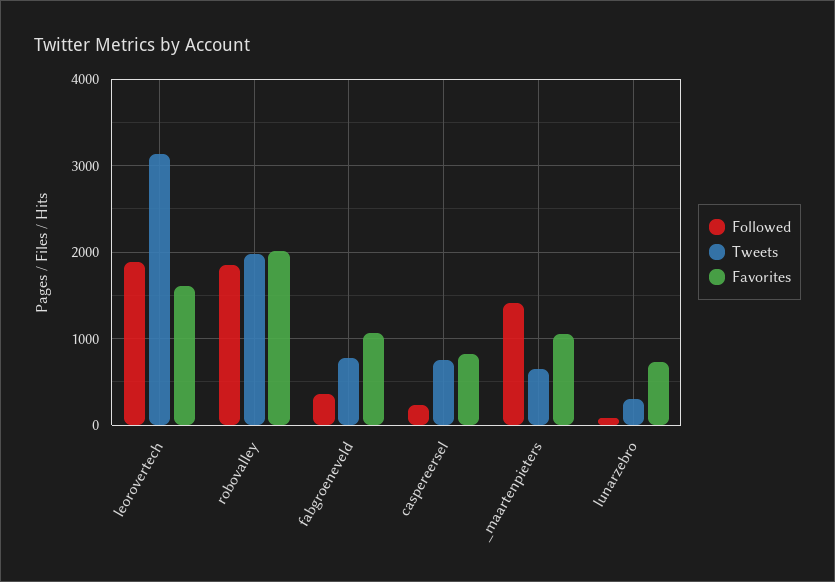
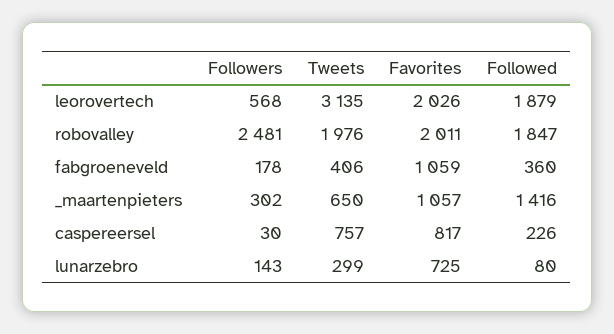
  {
    "Followed": {
      "leorovertech": 1879,
      "robovalley": 1847,
      "fabgroeneveld": 360,
      "caspereersel": 226,
      "_maartenpieters": 1416,
      "lunarzebro": 80
    },
    "Tweets": {
      "leorovertech": 3135,
      "robovalley": 1976,
-     "fabgroeneveld": 800,
+     "fabgroeneveld": 406,
      "caspereersel": 757,
      "_maartenpieters": 650,
      "lunarzebro": 299
    },
    "Favorites": {
-     "leorovertech": 1600,
+     "leorovertech": 2026,
      "robovalley": 2011,
      "fabgroeneveld": 1059,
      "caspereersel": 817,
      "_maartenpieters": 1057,
      "lunarzebro": 725
-   }
+   },
+   "Followers": {
+     "leorovertech": 568,
+     "robovalley": 2481,
+     "fabgroeneveld": 178,
+     "_maartenpieters": 302,
+     "caspereersel": 30,
+     "lunarzebro": 143
+   }
  }

